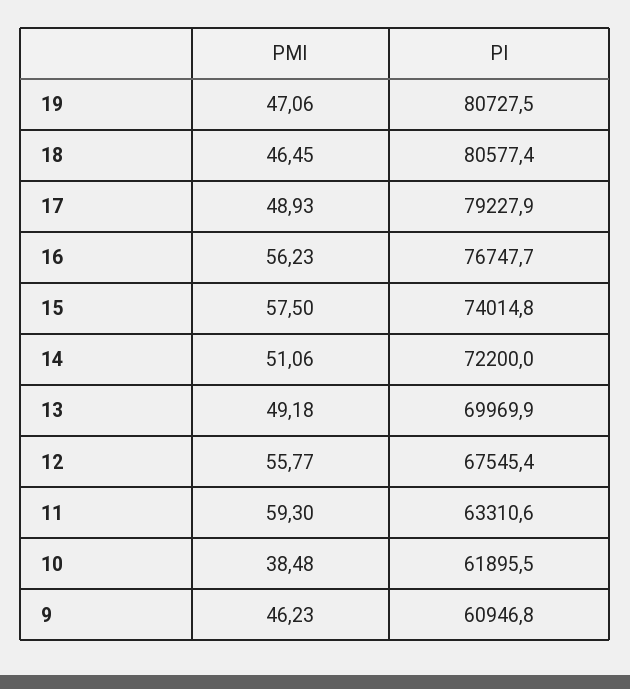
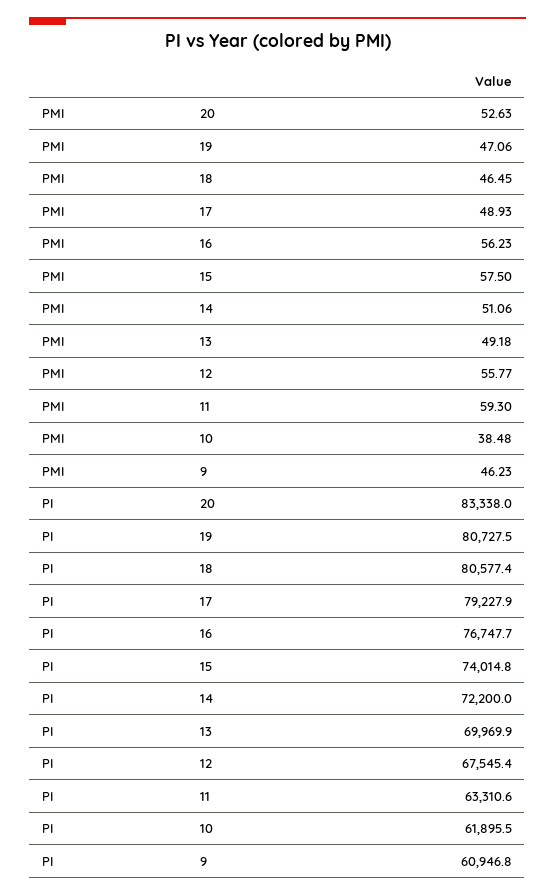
  {
    "PMI": {
      "19": 47.06,
      "18": 46.45,
      "17": 48.93,
      "16": 56.23,
      "15": 57.5,
      "14": 51.06,
      "13": 49.18,
      "12": 55.77,
      "11": 59.3,
      "10": 38.48,
-     "9": 46.23
+     "9": 46.23,
+     "20": 52.63
    },
    "PI": {
      "19": 80727.5,
      "18": 80577.4,
      "17": 79227.9,
      "16": 76747.7,
      "15": 74014.8,
      "14": 72200,
      "13": 69969.9,
      "12": 67545.4,
      "11": 63310.6,
      "10": 61895.5,
-     "9": 60946.8
+     "9": 60946.8,
+     "20": 83338
    }
  }

